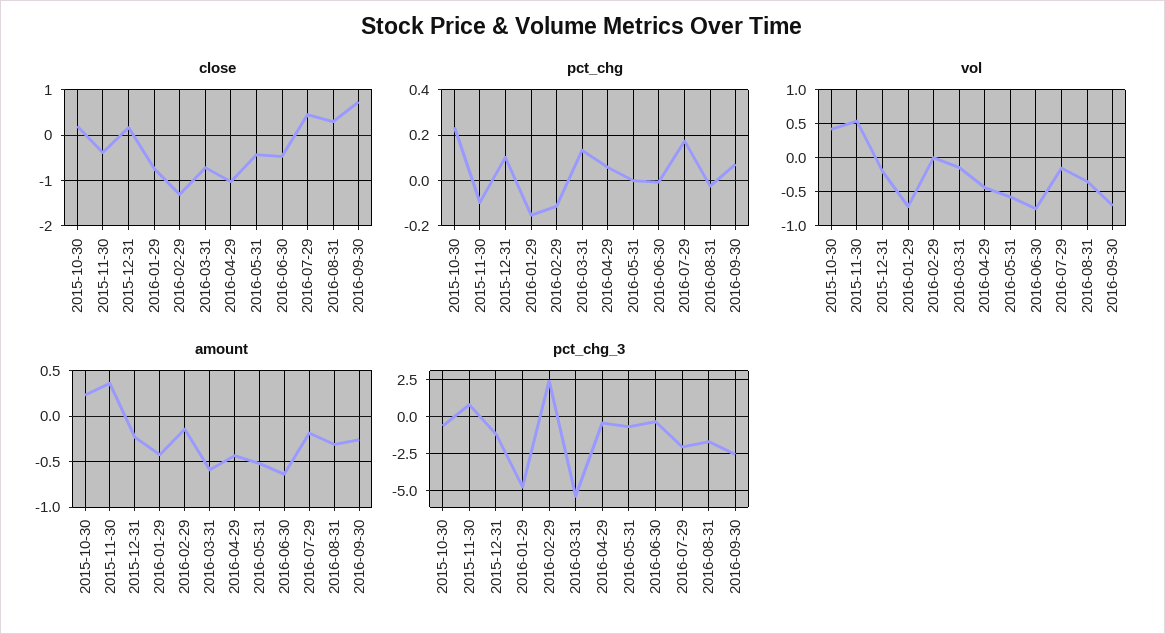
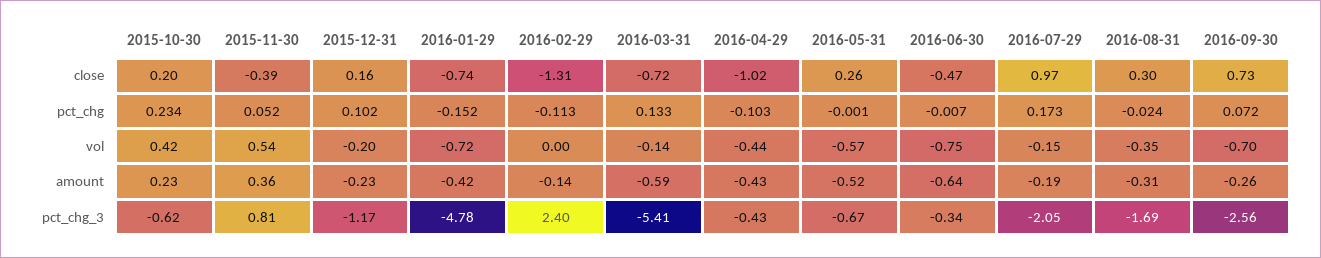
  {
    "close": {
      "2015-10-30": 0.2,
      "2015-11-30": -0.39,
      "2015-12-31": 0.16,
      "2016-01-29": -0.74,
      "2016-02-29": -1.31,
      "2016-03-31": -0.72,
      "2016-04-29": -1.02,
-     "2016-05-31": -0.4,
+     "2016-05-31": 0.26,
      "2016-06-30": -0.47,
-     "2016-07-29": 0.4,
+     "2016-07-29": 0.97,
      "2016-08-31": 0.3,
      "2016-09-30": 0.73
    },
    "pct_chg": {
      "2015-10-30": 0.234,
-     "2015-11-30": -0.1,
+     "2015-11-30": 0.052,
      "2015-12-31": 0.102,
      "2016-01-29": -0.152,
      "2016-02-29": -0.113,
      "2016-03-31": 0.133,
-     "2016-04-29": 0.05,
+     "2016-04-29": -0.103,
      "2016-05-31": -0.001,
      "2016-06-30": -0.007,
      "2016-07-29": 0.173,
      "2016-08-31": -0.024,
      "2016-09-30": 0.072
    },
    "vol": {
      "2015-10-30": 0.42,
      "2015-11-30": 0.54,
      "2015-12-31": -0.2,
      "2016-01-29": -0.72,
      "2016-02-29": 0,
      "2016-03-31": -0.14,
      "2016-04-29": -0.44,
      "2016-05-31": -0.57,
      "2016-06-30": -0.75,
      "2016-07-29": -0.15,
      "2016-08-31": -0.35,
      "2016-09-30": -0.7
    },
    "amount": {
      "2015-10-30": 0.23,
      "2015-11-30": 0.36,
      "2015-12-31": -0.23,
      "2016-01-29": -0.42,
      "2016-02-29": -0.14,
      "2016-03-31": -0.59,
      "2016-04-29": -0.43,
      "2016-05-31": -0.52,
      "2016-06-30": -0.64,
      "2016-07-29": -0.19,
      "2016-08-31": -0.31,
      "2016-09-30": -0.26
    },
    "pct_chg_3": {
      "2015-10-30": -0.62,
      "2015-11-30": 0.81,
      "2015-12-31": -1.17,
      "2016-01-29": -4.78,
      "2016-02-29": 2.4,
      "2016-03-31": -5.41,
      "2016-04-29": -0.43,
      "2016-05-31": -0.67,
      "2016-06-30": -0.34,
      "2016-07-29": -2.05,
      "2016-08-31": -1.69,
      "2016-09-30": -2.56
    }
  }

